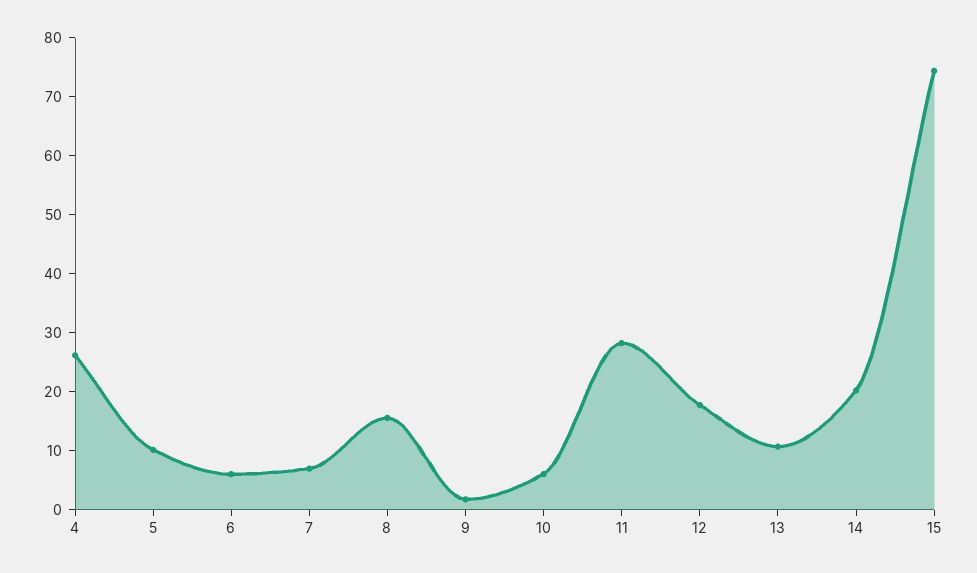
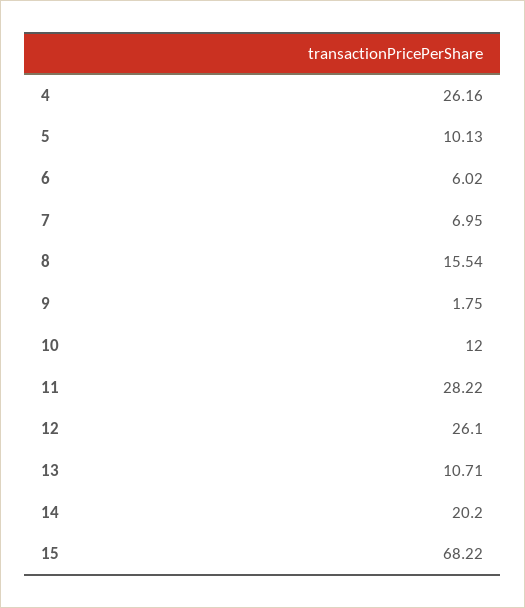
  {
    "4": 26.16,
    "5": 10.13,
    "6": 6.02,
    "7": 6.95,
    "8": 15.54,
    "9": 1.75,
-   "10": 6,
+   "10": 12,
    "11": 28.22,
-   "12": 18,
+   "12": 26.1,
    "13": 10.71,
    "14": 20.2,
-   "15": 74
+   "15": 68.22
  }

